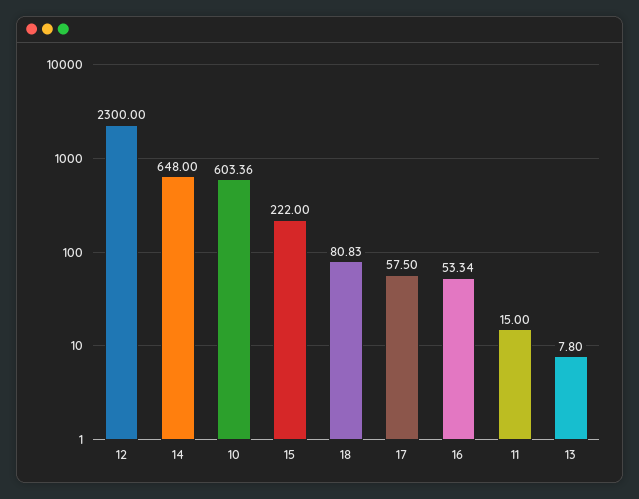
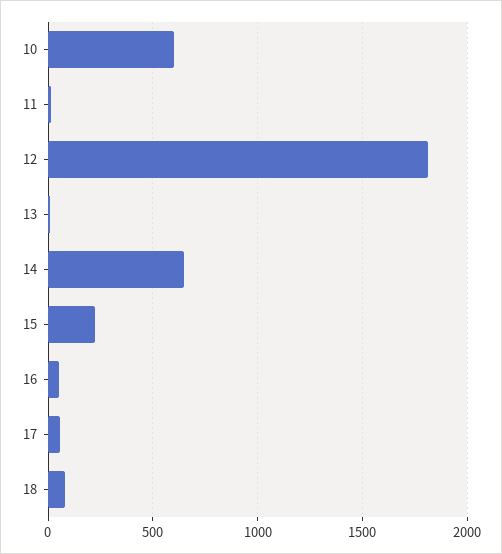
  {
-   "12": 2300,
+   "12": 1800,
    "14": 648,
    "10": 603.36,
    "15": 222,
    "18": 80.83,
    "17": 57.5,
    "16": 53.34,
    "11": 15,
    "13": 7.8
  }

